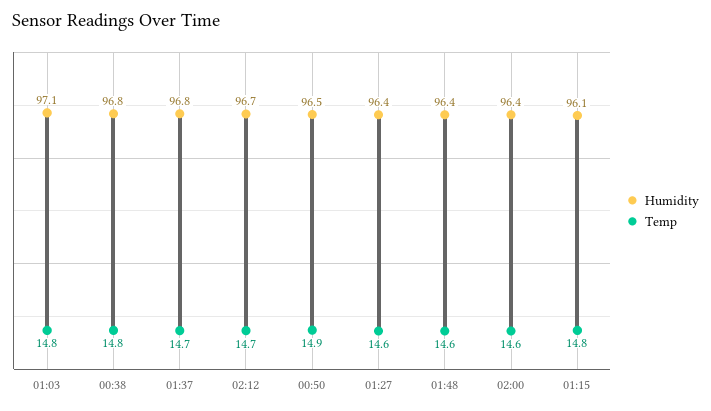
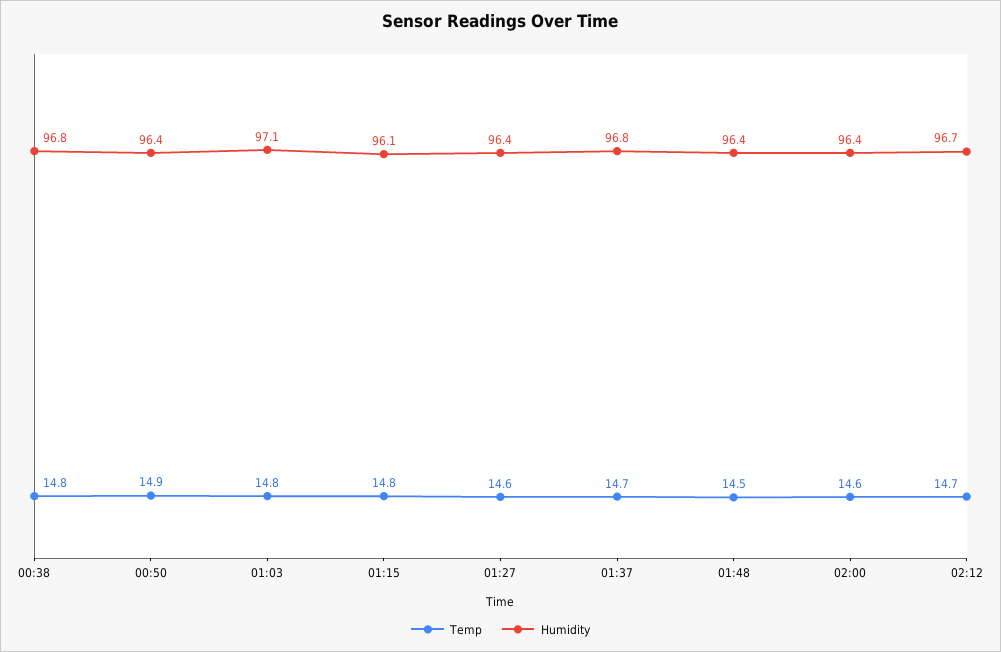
  {
    "Humidity": {
      "01:03": 97.1,
      "00:38": 96.8,
      "01:37": 96.8,
      "02:12": 96.7,
-     "00:50": 96.5,
+     "00:50": 96.4,
      "01:27": 96.4,
      "01:48": 96.4,
      "02:00": 96.4,
      "01:15": 96.1
    },
    "Temp": {
      "01:03": 14.8,
      "00:38": 14.8,
      "01:37": 14.7,
      "02:12": 14.7,
      "00:50": 14.9,
      "01:27": 14.6,
-     "01:48": 14.6,
+     "01:48": 14.5,
      "02:00": 14.6,
      "01:15": 14.8
    }
  }

